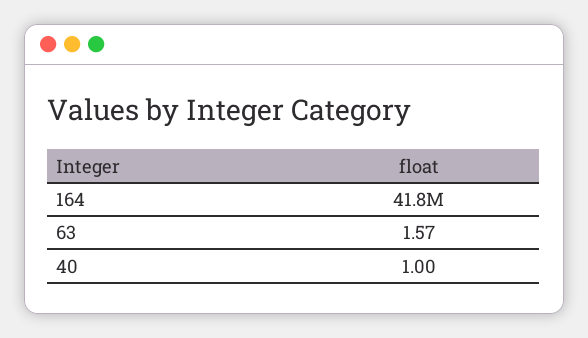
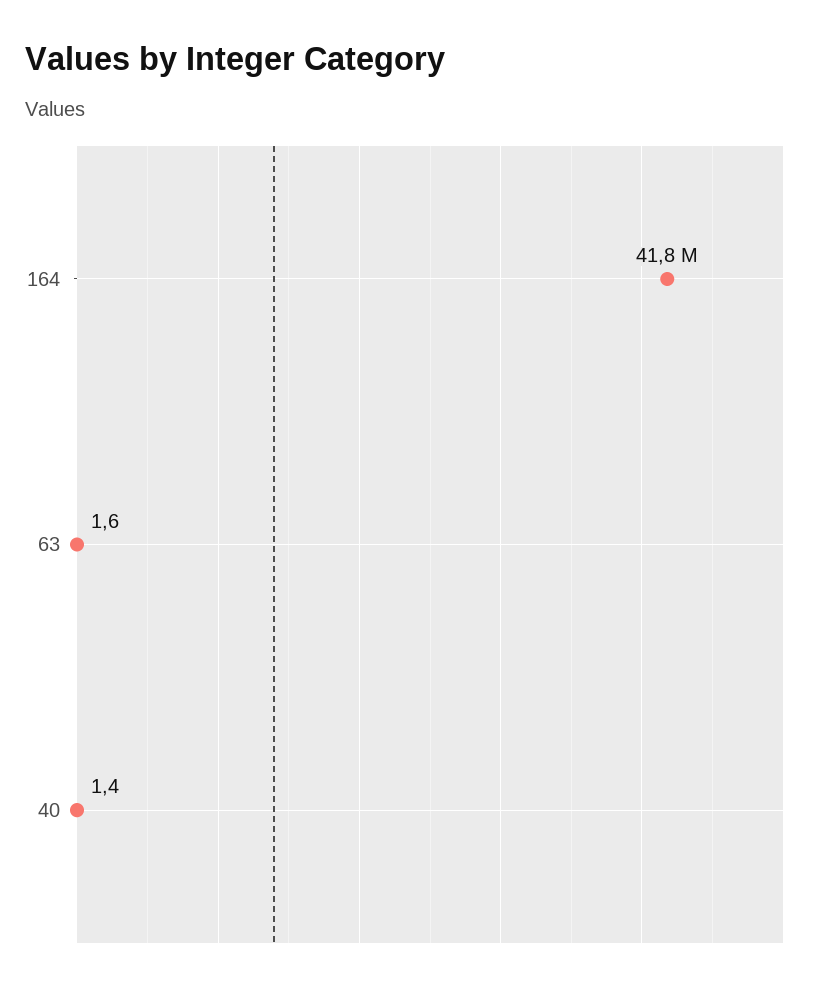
  {
    "164": 41800000,
    "63": 1.57,
-   "40": 1
+   "40": 1.4
  }

